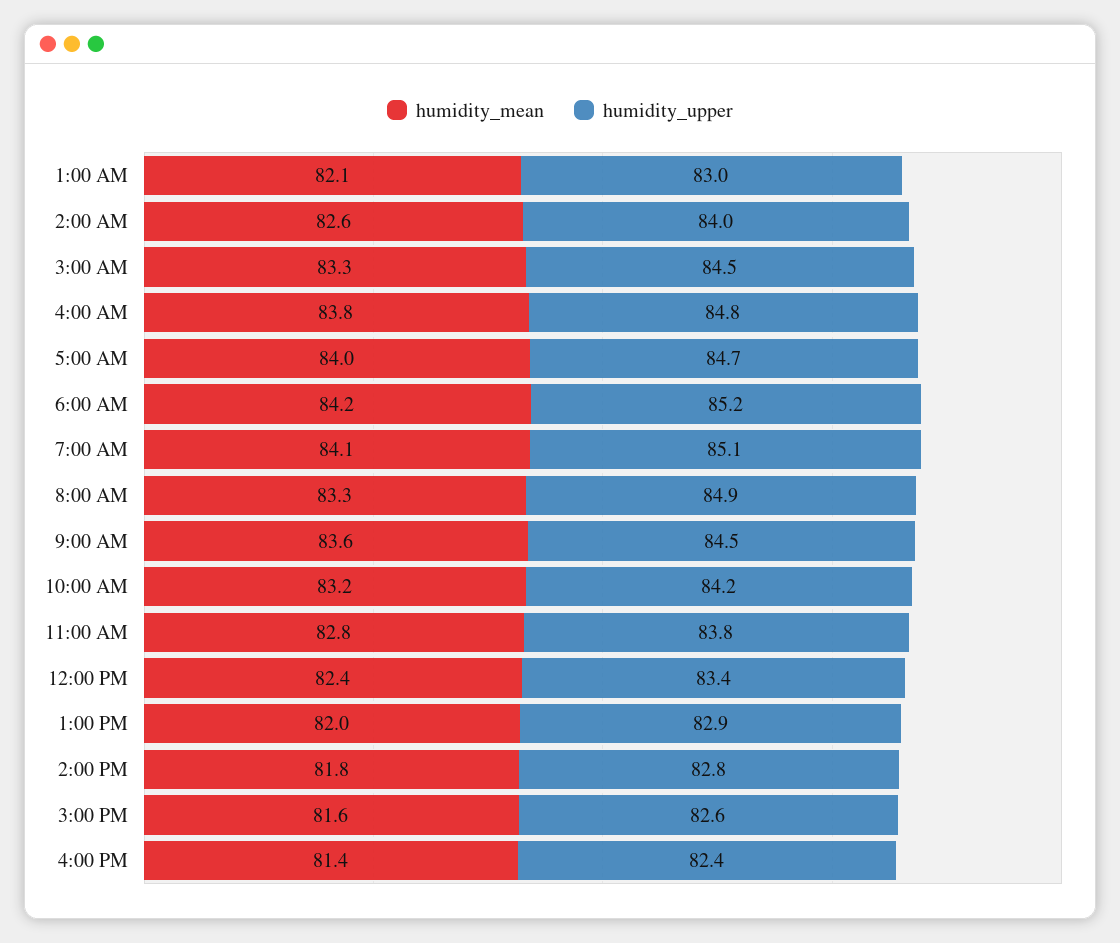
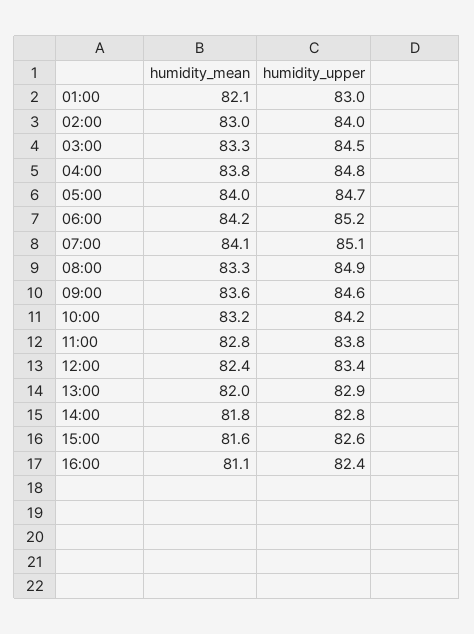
  {
    "humidity_mean": {
      "1:00 AM": 82.1,
-     "2:00 AM": 82.6,
+     "2:00 AM": 83,
      "3:00 AM": 83.3,
      "4:00 AM": 83.8,
      "5:00 AM": 84,
      "6:00 AM": 84.2,
      "7:00 AM": 84.1,
      "8:00 AM": 83.3,
      "9:00 AM": 83.6,
      "10:00 AM": 83.2,
      "11:00 AM": 82.8,
      "12:00 PM": 82.4,
      "1:00 PM": 82,
      "2:00 PM": 81.8,
      "3:00 PM": 81.6,
-     "4:00 PM": 81.4
+     "4:00 PM": 81.1
    },
    "humidity_upper": {
      "1:00 AM": 83,
      "2:00 AM": 84,
      "3:00 AM": 84.5,
      "4:00 AM": 84.8,
      "5:00 AM": 84.7,
      "6:00 AM": 85.2,
      "7:00 AM": 85.1,
      "8:00 AM": 84.9,
-     "9:00 AM": 84.5,
+     "9:00 AM": 84.6,
      "10:00 AM": 84.2,
      "11:00 AM": 83.8,
      "12:00 PM": 83.4,
      "1:00 PM": 82.9,
      "2:00 PM": 82.8,
      "3:00 PM": 82.6,
      "4:00 PM": 82.4
    }
  }

